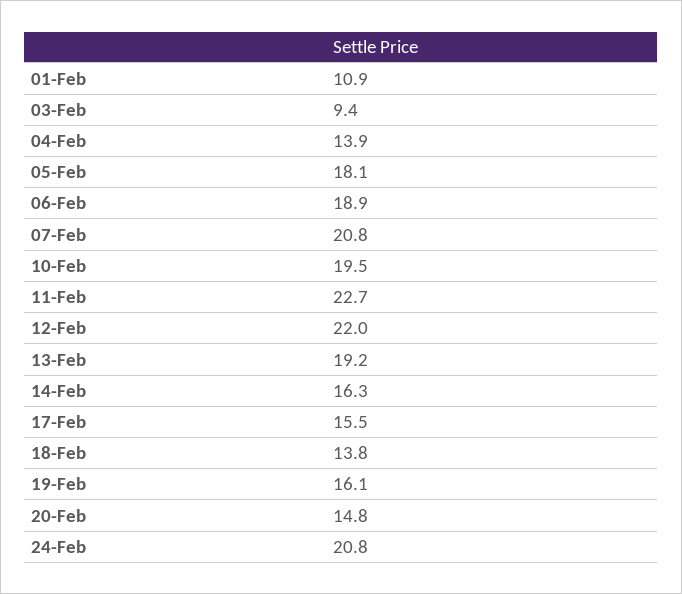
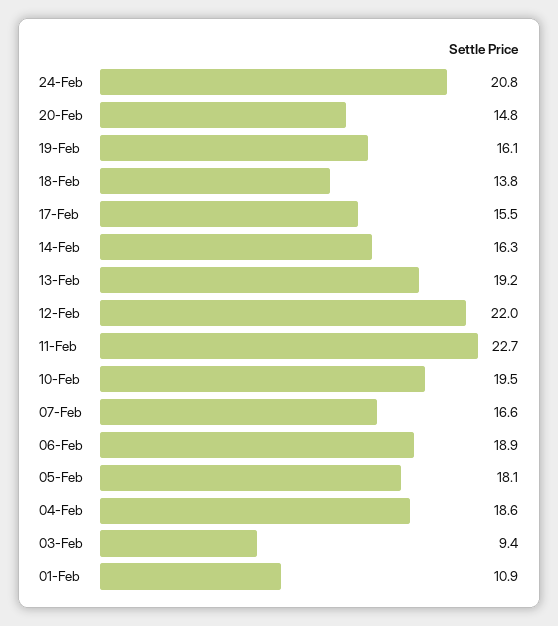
  {
    "01-Feb": 10.9,
    "03-Feb": 9.4,
-   "04-Feb": 13.9,
+   "04-Feb": 18.6,
    "05-Feb": 18.1,
    "06-Feb": 18.9,
-   "07-Feb": 20.8,
+   "07-Feb": 16.6,
    "10-Feb": 19.5,
    "11-Feb": 22.7,
    "12-Feb": 22,
    "13-Feb": 19.2,
    "14-Feb": 16.3,
    "17-Feb": 15.5,
    "18-Feb": 13.8,
    "19-Feb": 16.1,
    "20-Feb": 14.8,
    "24-Feb": 20.8
  }

